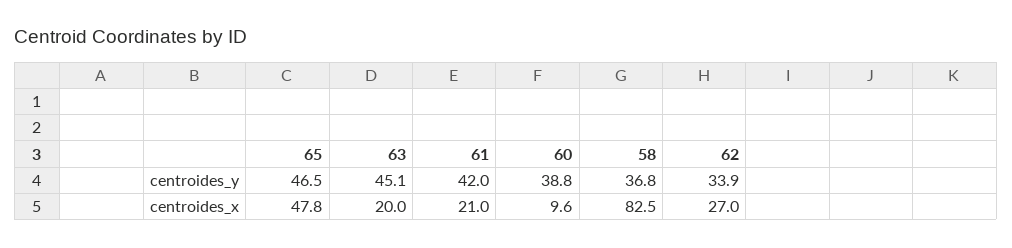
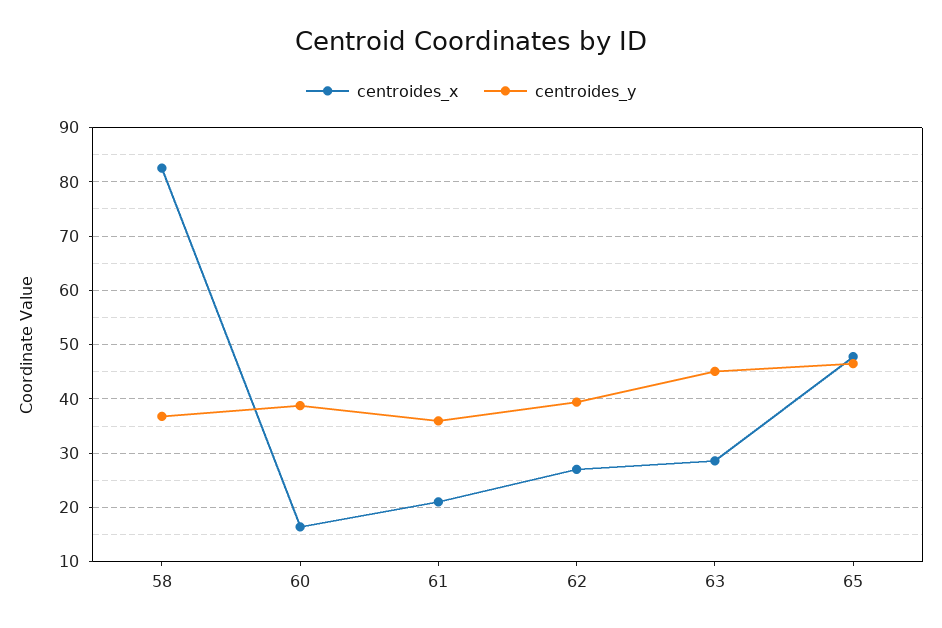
  {
    "centroides_y": {
      "65": 46.5,
      "63": 45.1,
-     "61": 42,
+     "61": 36,
      "60": 38.8,
      "58": 36.8,
-     "62": 33.9
+     "62": 40
    },
    "centroides_x": {
      "65": 47.8,
-     "63": 20,
+     "63": 28,
      "61": 21,
-     "60": 9.6,
+     "60": 16,
      "58": 82.5,
      "62": 27
    }
  }

